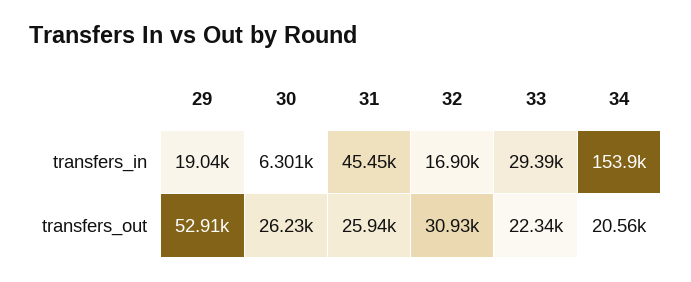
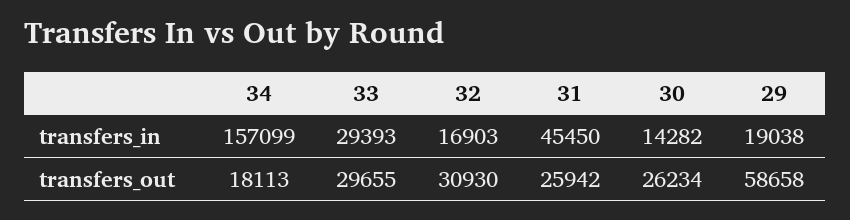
  {
    "29": {
      "transfers_in": 19038,
-     "transfers_out": 52910
+     "transfers_out": 58658
    },
    "30": {
-     "transfers_in": 6301,
+     "transfers_in": 14282,
      "transfers_out": 26234
    },
    "31": {
      "transfers_in": 45450,
      "transfers_out": 25942
    },
    "32": {
      "transfers_in": 16903,
      "transfers_out": 30930
    },
    "33": {
      "transfers_in": 29393,
-     "transfers_out": 22340
+     "transfers_out": 29655
    },
    "34": {
-     "transfers_in": 153900,
+     "transfers_in": 157099,
-     "transfers_out": 20560
+     "transfers_out": 18113
    }
  }

